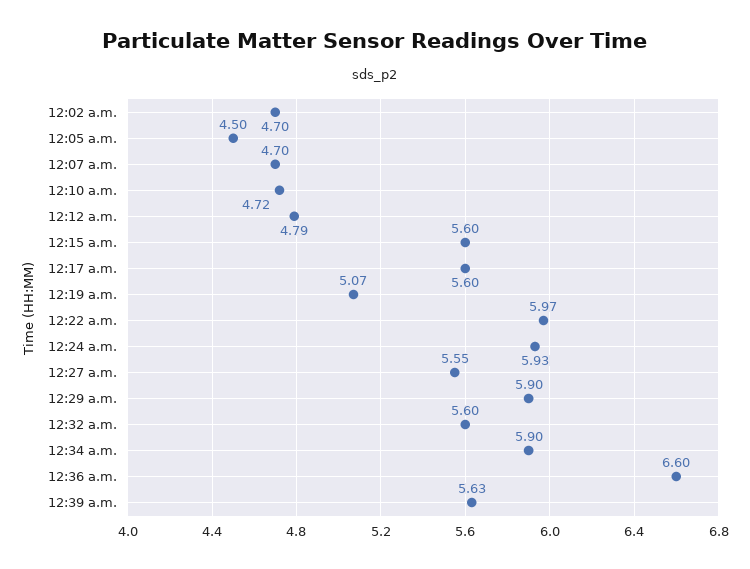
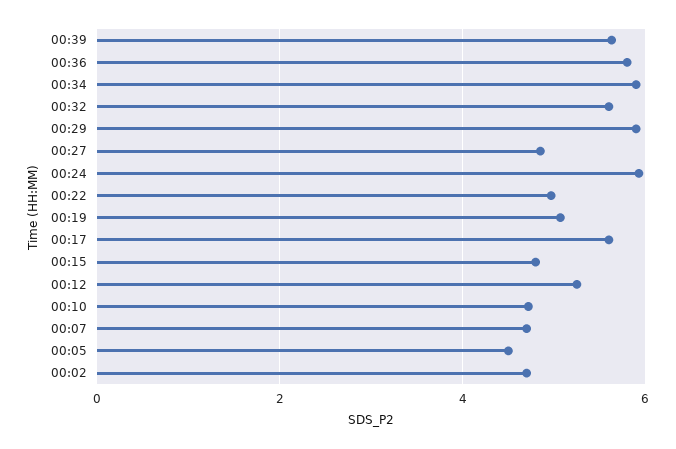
  {
    "12:02 a.m.": 4.7,
    "12:05 a.m.": 4.5,
    "12:07 a.m.": 4.7,
    "12:10 a.m.": 4.72,
-   "12:12 a.m.": 4.79,
+   "12:12 a.m.": 5.2,
-   "12:15 a.m.": 5.6,
+   "12:15 a.m.": 4.8,
    "12:17 a.m.": 5.6,
    "12:19 a.m.": 5.07,
-   "12:22 a.m.": 5.97,
+   "12:22 a.m.": 5,
    "12:24 a.m.": 5.93,
-   "12:27 a.m.": 5.55,
+   "12:27 a.m.": 4.8,
    "12:29 a.m.": 5.9,
    "12:32 a.m.": 5.6,
    "12:34 a.m.": 5.9,
-   "12:36 a.m.": 6.6,
+   "12:36 a.m.": 5.8,
    "12:39 a.m.": 5.63
  }

